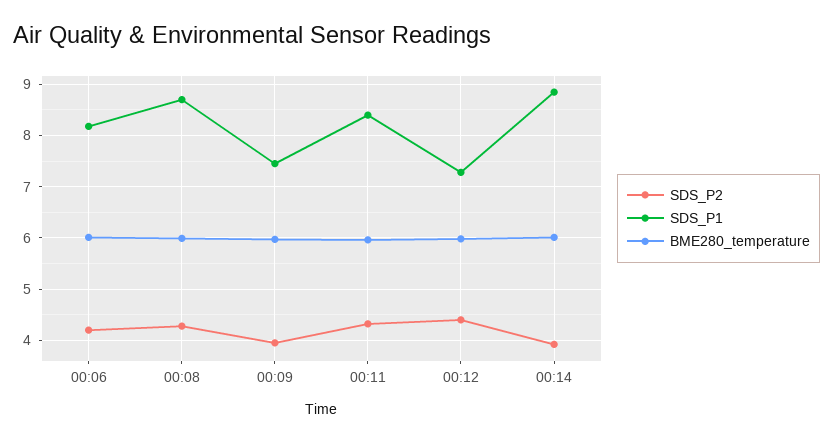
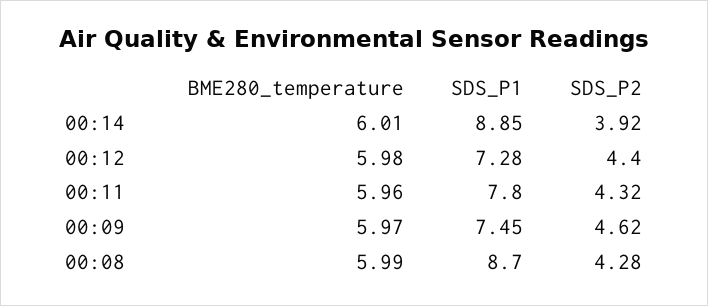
  {
    "SDS_P2": {
-     "00:06": 4.2,
      "00:08": 4.28,
-     "00:09": 4,
+     "00:09": 4.62,
      "00:11": 4.32,
      "00:12": 4.4,
      "00:14": 3.92
    },
    "SDS_P1": {
-     "00:06": 8.2,
      "00:08": 8.7,
      "00:09": 7.45,
-     "00:11": 8.4,
+     "00:11": 7.8,
      "00:12": 7.28,
      "00:14": 8.85
    },
    "BME280_temperature": {
-     "00:06": 6,
      "00:08": 5.99,
      "00:09": 5.97,
      "00:11": 5.96,
      "00:12": 5.98,
      "00:14": 6.01
    }
  }

